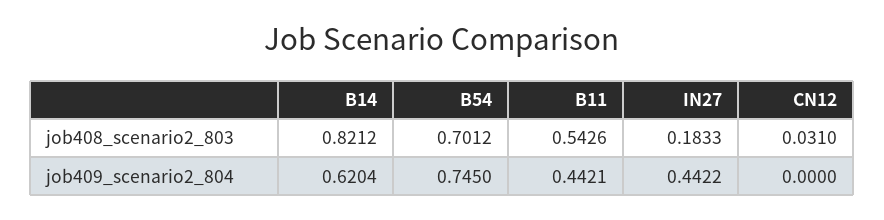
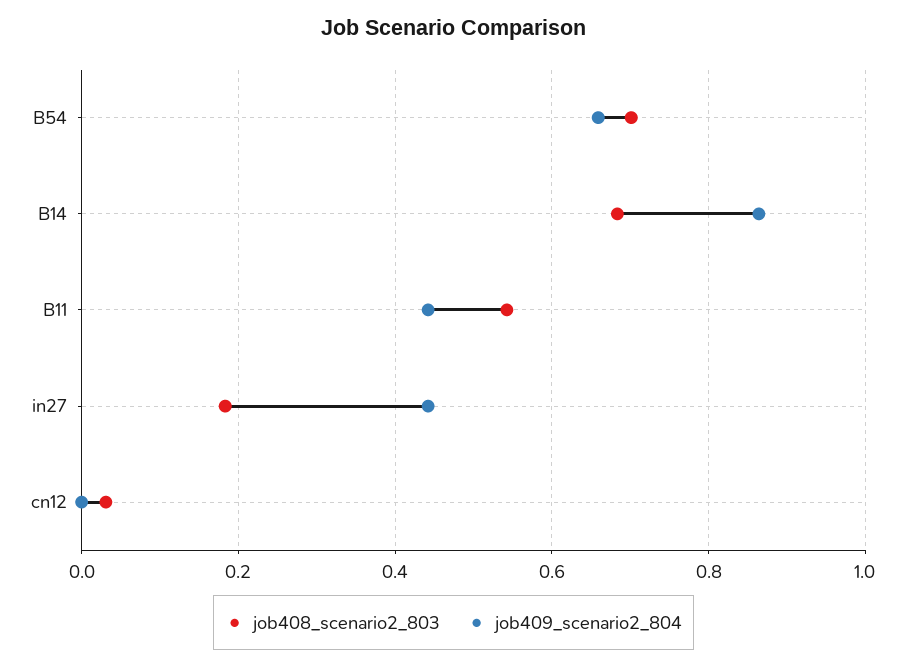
  {
    "job408_scenario2_803": {
-     "B14": 0.8212,
+     "B14": 0.68,
      "B54": 0.7012,
      "B11": 0.5426,
      "IN27": 0.1833,
      "CN12": 0.031
    },
    "job409_scenario2_804": {
-     "B14": 0.6204,
+     "B14": 0.86,
-     "B54": 0.745,
+     "B54": 0.66,
      "B11": 0.4421,
      "IN27": 0.4422,
      "CN12": 0
    }
  }

